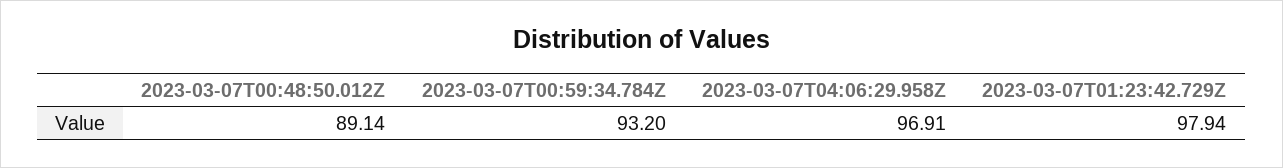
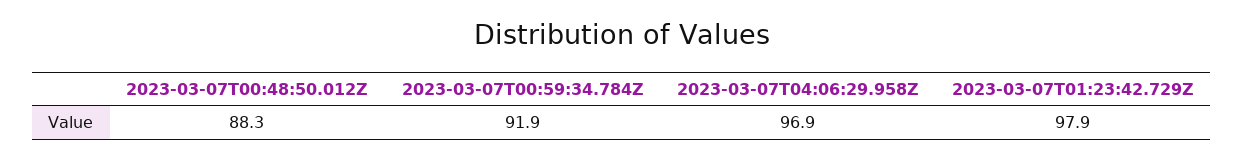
  {
-   "2023-03-07T00:48:50.012Z": 89.14,
+   "2023-03-07T00:48:50.012Z": 88.3,
-   "2023-03-07T00:59:34.784Z": 93.2,
+   "2023-03-07T00:59:34.784Z": 91.9,
    "2023-03-07T04:06:29.958Z": 96.91,
    "2023-03-07T01:23:42.729Z": 97.94
  }

